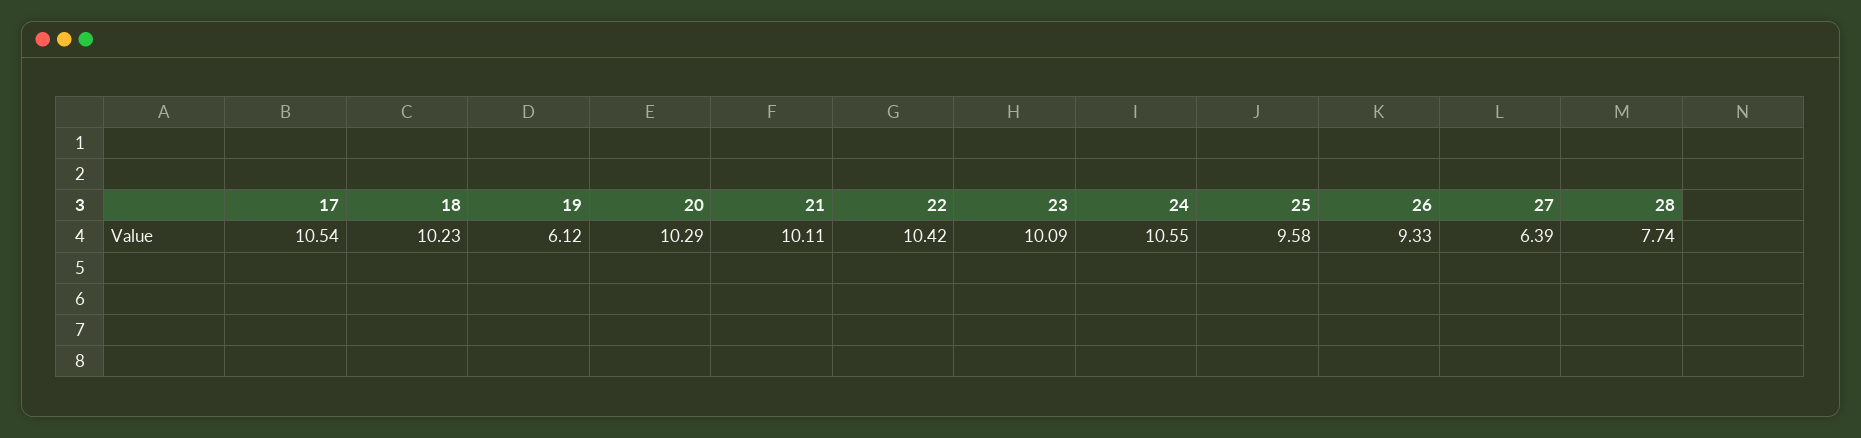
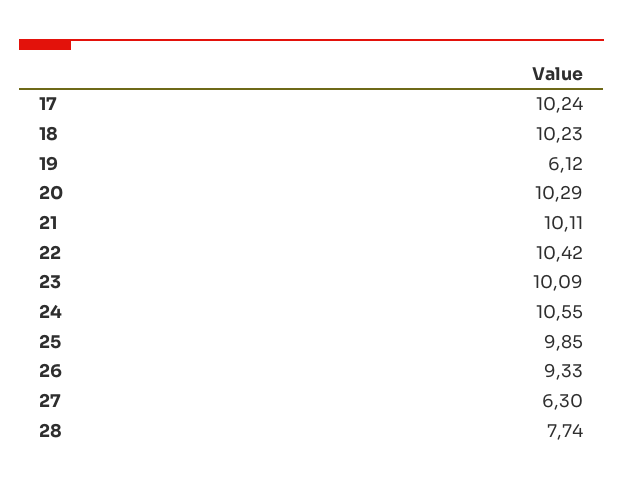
  {
-   "17": 10.54,
+   "17": 10.24,
    "18": 10.23,
    "19": 6.12,
    "20": 10.29,
    "21": 10.11,
    "22": 10.42,
    "23": 10.09,
    "24": 10.55,
-   "25": 9.58,
+   "25": 9.85,
    "26": 9.33,
-   "27": 6.39,
+   "27": 6.3,
    "28": 7.74
  }

